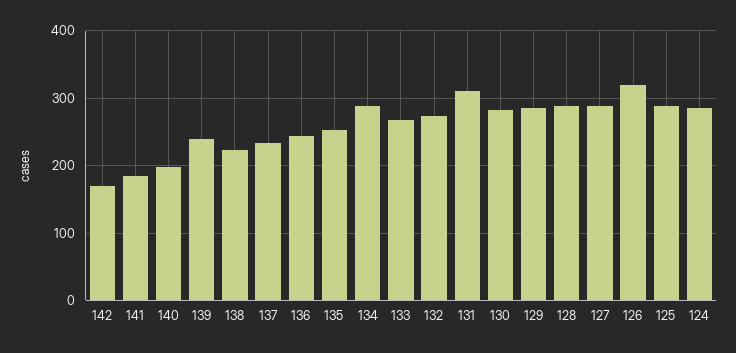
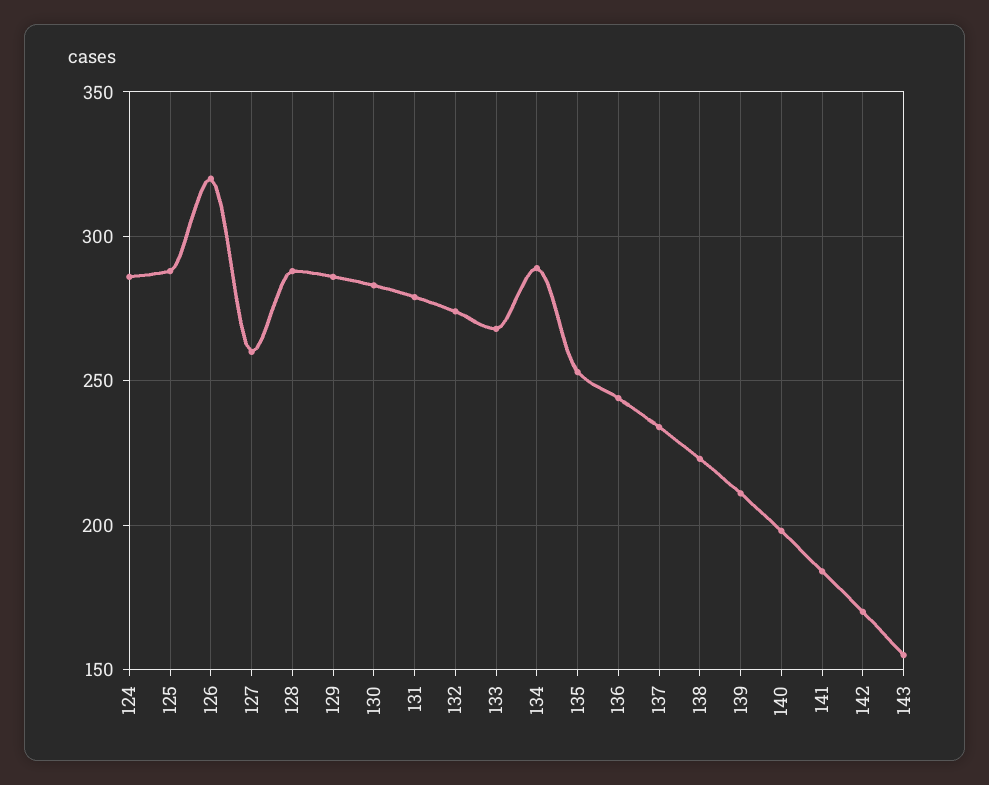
  {
    "142": 170,
    "141": 185,
    "140": 200,
-   "139": 240,
+   "139": 210,
    "138": 225,
    "137": 235,
    "136": 245,
    "135": 255,
    "134": 290,
    "133": 270,
    "132": 275,
-   "131": 310,
+   "131": 280,
    "130": 285,
    "129": 285,
    "128": 290,
-   "127": 290,
+   "127": 260,
    "126": 320,
    "125": 290,
-   "124": 285
+   "124": 285,
+   "143": 155
  }

